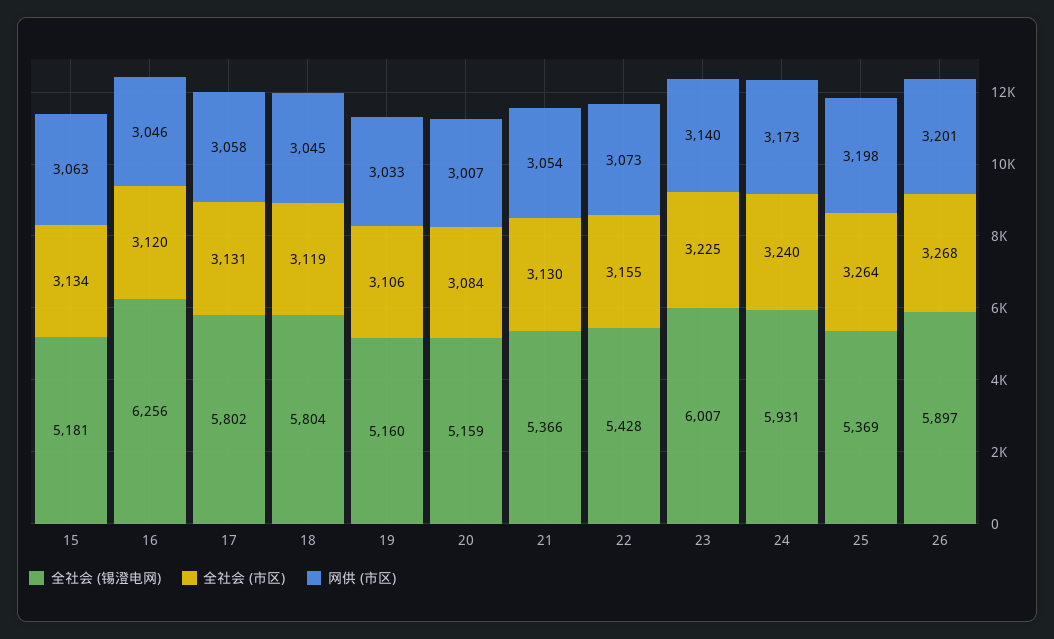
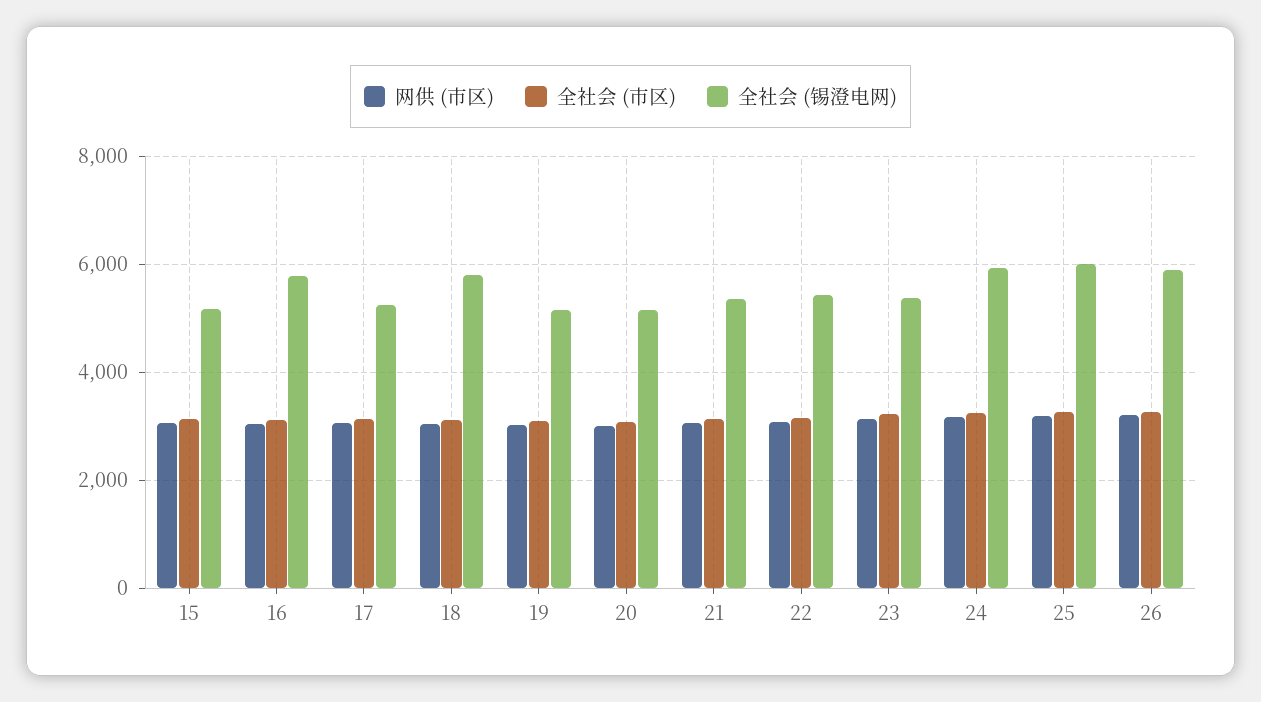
  {
    "全社会 (锡澄电网)": {
      "15": 5181,
-     "16": 6256,
+     "16": 5800,
-     "17": 5802,
+     "17": 5200,
      "18": 5804,
      "19": 5160,
      "20": 5159,
      "21": 5366,
      "22": 5428,
-     "23": 6007,
+     "23": 5400,
      "24": 5931,
-     "25": 5369,
+     "25": 6000,
      "26": 5897
    },
    "全社会 (市区)": {
      "15": 3134,
      "16": 3120,
      "17": 3131,
      "18": 3119,
      "19": 3106,
      "20": 3084,
      "21": 3130,
      "22": 3155,
      "23": 3225,
      "24": 3240,
      "25": 3264,
      "26": 3268
    },
    "网供 (市区)": {
      "15": 3063,
      "16": 3046,
      "17": 3058,
      "18": 3045,
      "19": 3033,
      "20": 3007,
      "21": 3054,
      "22": 3073,
      "23": 3140,
      "24": 3173,
      "25": 3198,
      "26": 3201
    }
  }

